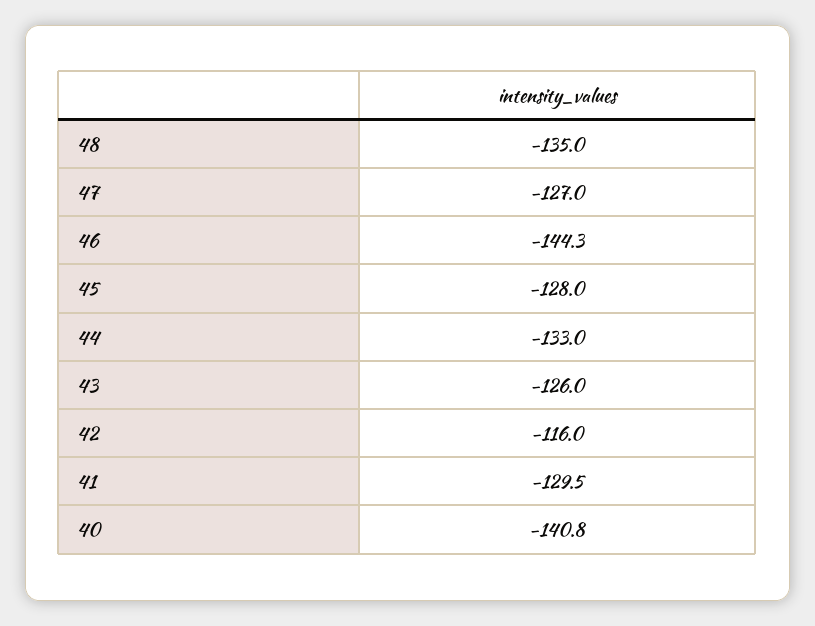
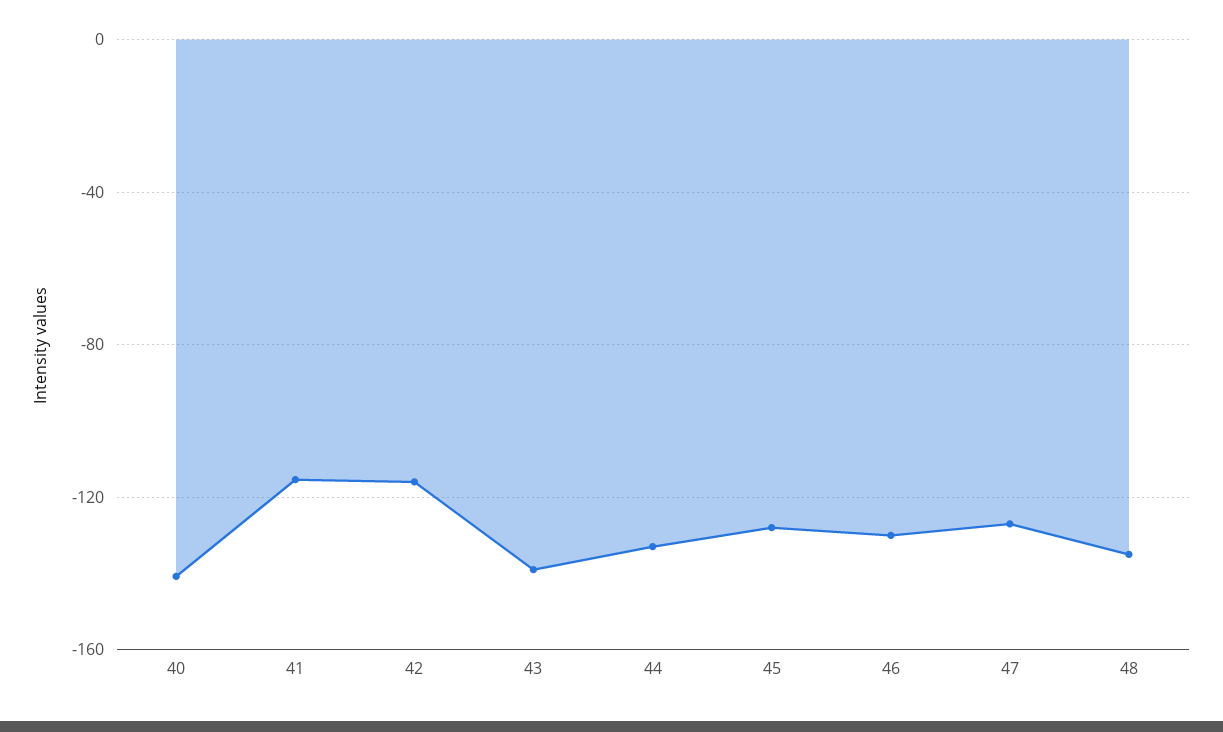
  {
    "48": -135,
    "47": -127,
-   "46": -144.3,
+   "46": -130,
    "45": -128,
    "44": -133,
-   "43": -126,
+   "43": -140,
    "42": -116,
-   "41": -129.5,
+   "41": -115,
    "40": -140.8
  }

